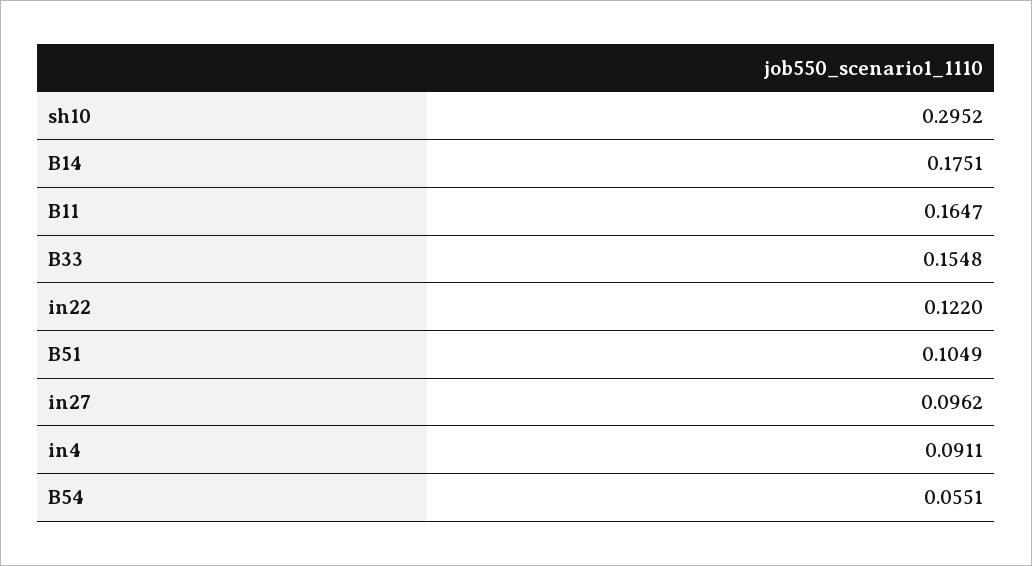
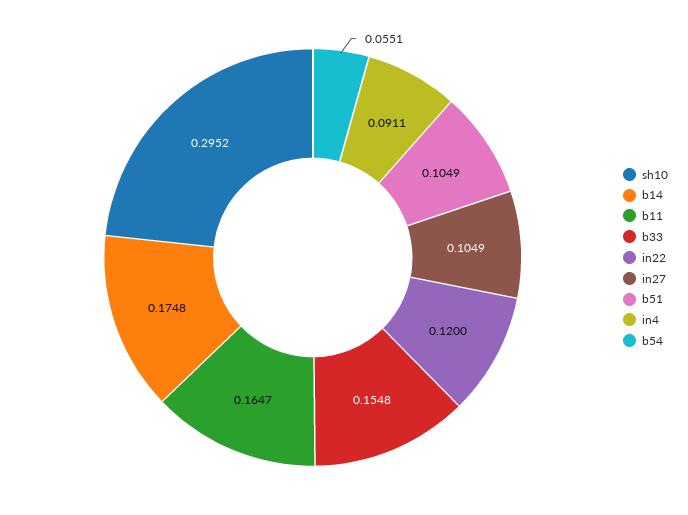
  {
    "sh10": 0.2952,
-   "B14": 0.1751,
+   "B14": 0.1748,
    "B11": 0.1647,
    "B33": 0.1548,
-   "in22": 0.122,
+   "in22": 0.12,
    "B51": 0.1049,
-   "in27": 0.0962,
+   "in27": 0.1049,
    "in4": 0.0911,
    "B54": 0.0551
  }

